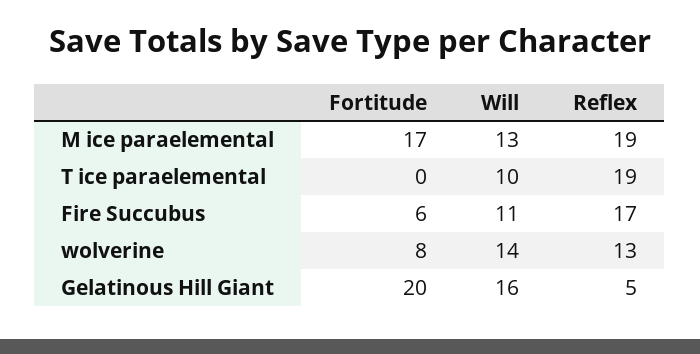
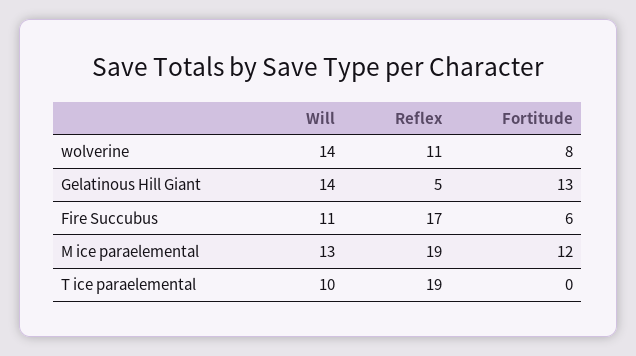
  {
    "Fortitude": {
-     "M ice paraelemental": 17,
+     "M ice paraelemental": 12,
      "T ice paraelemental": 0,
      "Fire Succubus": 6,
      "wolverine": 8,
-     "Gelatinous Hill Giant": 20
+     "Gelatinous Hill Giant": 13
    },
    "Will": {
      "M ice paraelemental": 13,
      "T ice paraelemental": 10,
      "Fire Succubus": 11,
      "wolverine": 14,
-     "Gelatinous Hill Giant": 16
+     "Gelatinous Hill Giant": 14
    },
    "Reflex": {
      "M ice paraelemental": 19,
      "T ice paraelemental": 19,
      "Fire Succubus": 17,
-     "wolverine": 13,
+     "wolverine": 11,
      "Gelatinous Hill Giant": 5
    }
  }

